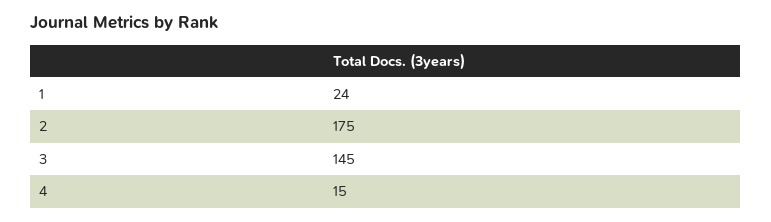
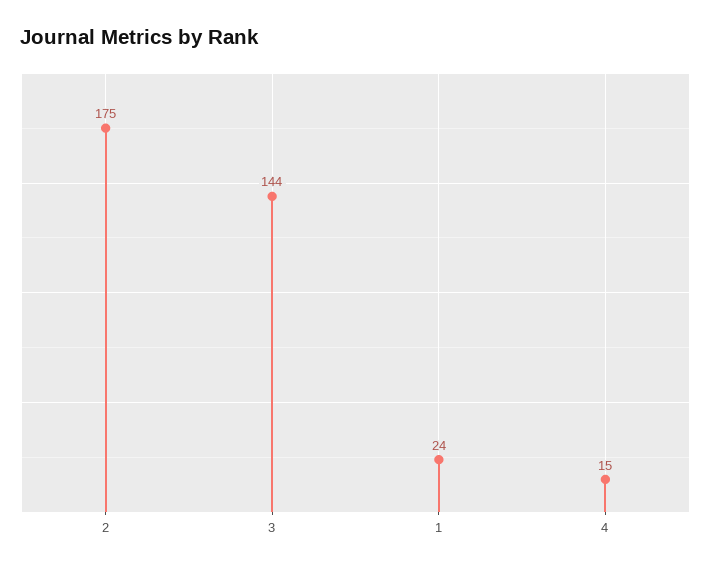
  {
    "1": 24,
    "2": 175,
-   "3": 145,
+   "3": 144,
    "4": 15
  }

